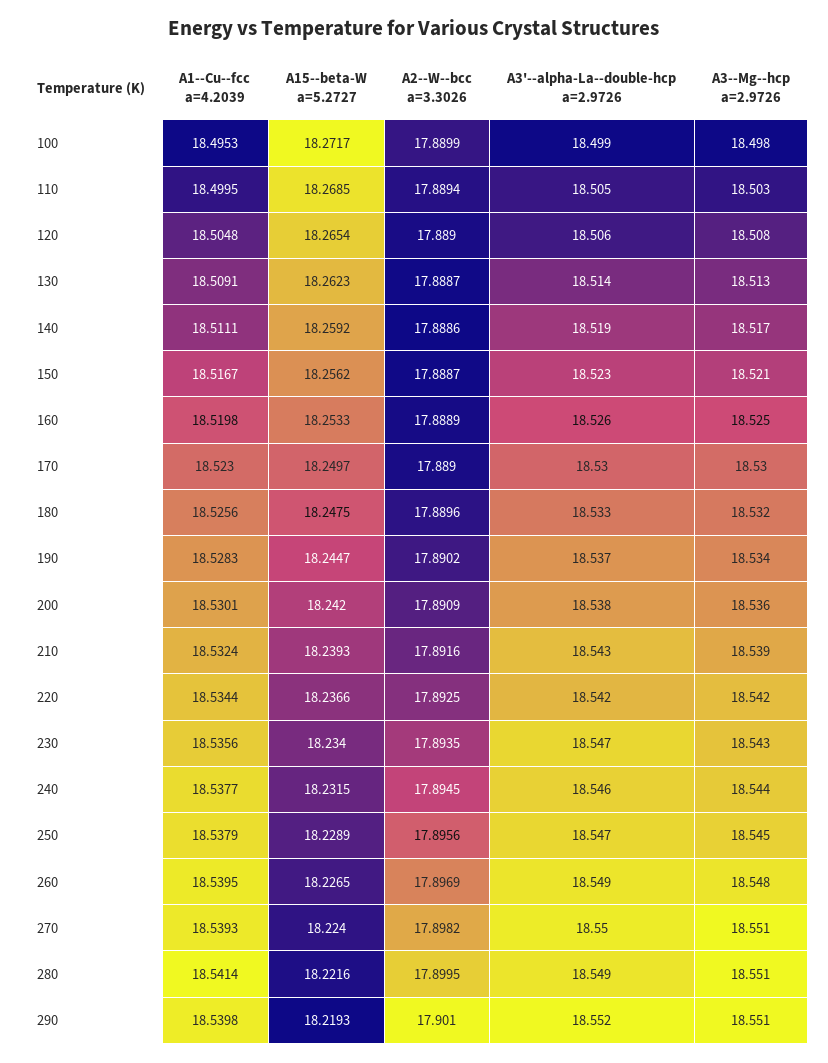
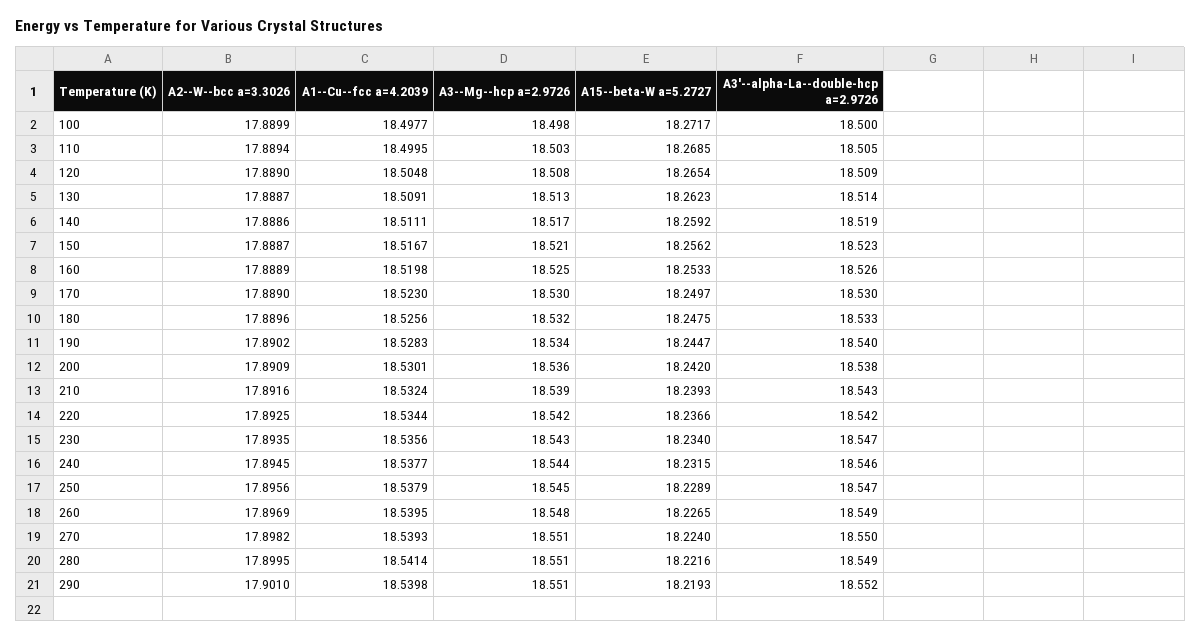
  {
    "A1--Cu--fcc a=4.2039": {
-     "100": 18.4953,
+     "100": 18.4977,
      "110": 18.4995,
      "120": 18.5048,
      "130": 18.5091,
      "140": 18.5111,
      "150": 18.5167,
      "160": 18.5198,
      "170": 18.523,
      "180": 18.5256,
      "190": 18.5283,
      "200": 18.5301,
      "210": 18.5324,
      "220": 18.5344,
      "230": 18.5356,
      "240": 18.5377,
      "250": 18.5379,
      "260": 18.5395,
      "270": 18.5393,
      "280": 18.5414,
      "290": 18.5398
    },
    "A15--beta-W a=5.2727": {
      "100": 18.2717,
      "110": 18.2685,
      "120": 18.2654,
      "130": 18.2623,
      "140": 18.2592,
      "150": 18.2562,
      "160": 18.2533,
      "170": 18.2497,
      "180": 18.2475,
      "190": 18.2447,
      "200": 18.242,
      "210": 18.2393,
      "220": 18.2366,
      "230": 18.234,
      "240": 18.2315,
      "250": 18.2289,
      "260": 18.2265,
      "270": 18.224,
      "280": 18.2216,
      "290": 18.2193
    },
    "A2--W--bcc a=3.3026": {
      "100": 17.8899,
      "110": 17.8894,
      "120": 17.889,
      "130": 17.8887,
      "140": 17.8886,
      "150": 17.8887,
      "160": 17.8889,
      "170": 17.889,
      "180": 17.8896,
      "190": 17.8902,
      "200": 17.8909,
      "210": 17.8916,
      "220": 17.8925,
      "230": 17.8935,
      "240": 17.8945,
      "250": 17.8956,
      "260": 17.8969,
      "270": 17.8982,
      "280": 17.8995,
      "290": 17.901
    },
    "A3'--alpha-La--double-hcp a=2.9726": {
-     "100": 18.499,
+     "100": 18.5,
      "110": 18.505,
-     "120": 18.506,
+     "120": 18.509,
      "130": 18.514,
      "140": 18.519,
      "150": 18.523,
      "160": 18.526,
      "170": 18.53,
      "180": 18.533,
-     "190": 18.537,
+     "190": 18.54,
      "200": 18.538,
      "210": 18.543,
      "220": 18.542,
      "230": 18.547,
      "240": 18.546,
      "250": 18.547,
      "260": 18.549,
      "270": 18.55,
      "280": 18.549,
      "290": 18.552
    },
    "A3--Mg--hcp a=2.9726": {
      "100": 18.498,
      "110": 18.503,
      "120": 18.508,
      "130": 18.513,
      "140": 18.517,
      "150": 18.521,
      "160": 18.525,
      "170": 18.53,
      "180": 18.532,
      "190": 18.534,
      "200": 18.536,
      "210": 18.539,
      "220": 18.542,
      "230": 18.543,
      "240": 18.544,
      "250": 18.545,
      "260": 18.548,
      "270": 18.551,
      "280": 18.551,
      "290": 18.551
    }
  }

